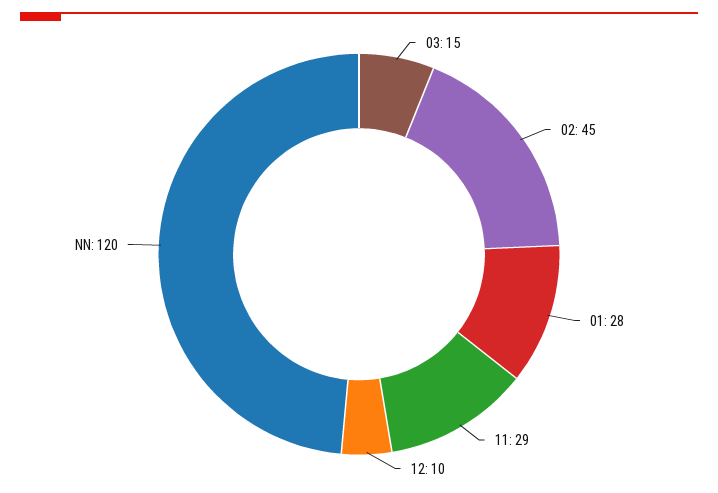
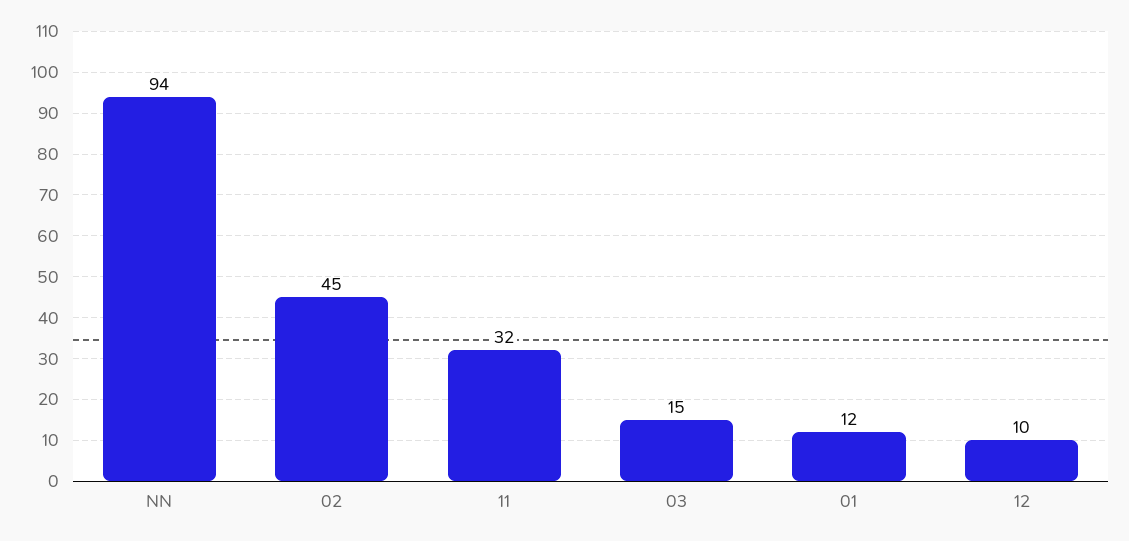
  {
    "03": 15,
    "02": 45,
-   "01": 28,
+   "01": 12,
-   "11": 29,
+   "11": 32,
    "12": 10,
-   "NN": 120
+   "NN": 94
  }

